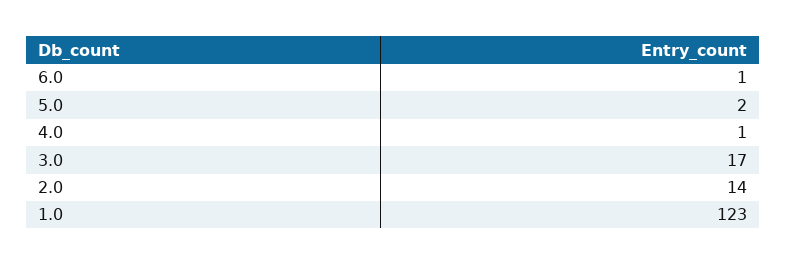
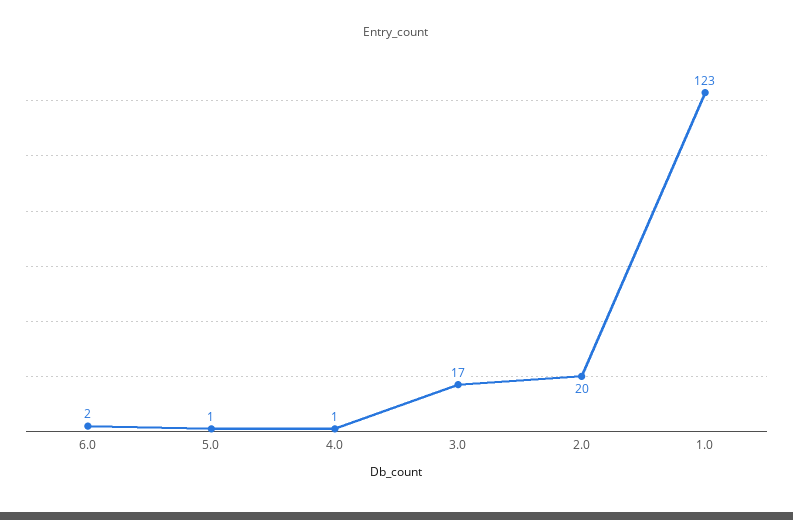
  {
-   "6.0": 1,
+   "6.0": 2,
-   "5.0": 2,
+   "5.0": 1,
    "4.0": 1,
    "3.0": 17,
-   "2.0": 14,
+   "2.0": 20,
    "1.0": 123
  }

